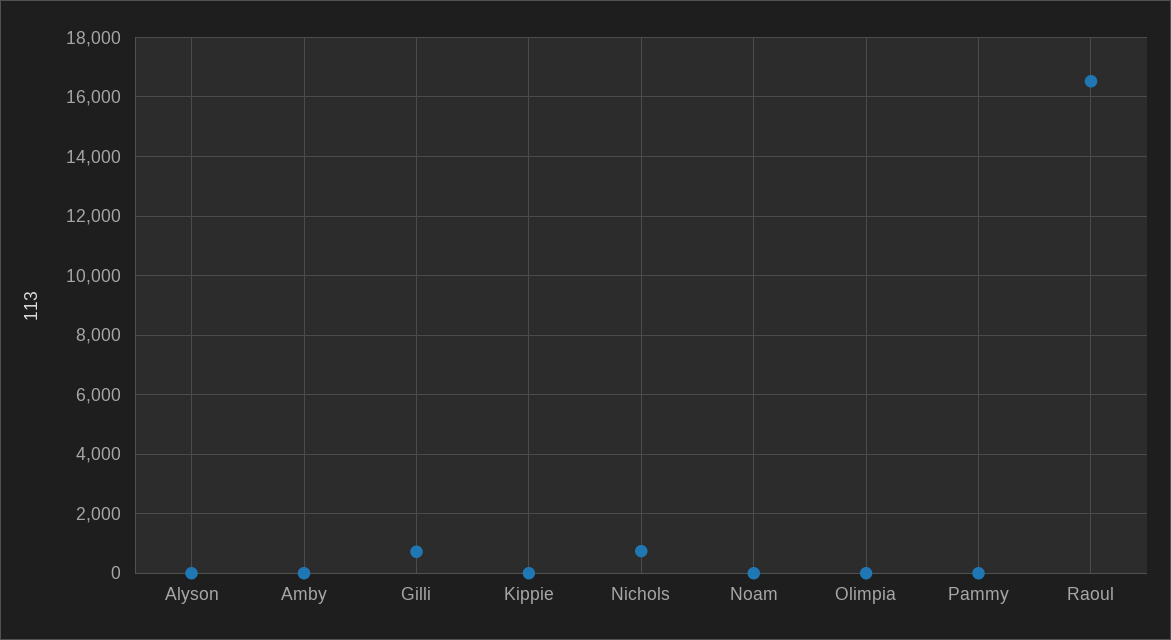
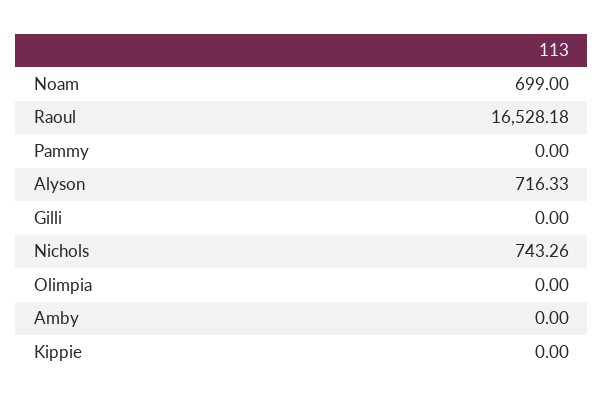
  {
-   "Alyson": 0,
+   "Alyson": 716.33,
    "Amby": 0,
-   "Gilli": 750,
+   "Gilli": 0,
    "Kippie": 0,
    "Nichols": 743.26,
-   "Noam": 0,
+   "Noam": 699,
    "Olimpia": 0,
    "Pammy": 0,
    "Raoul": 16528.18
  }

